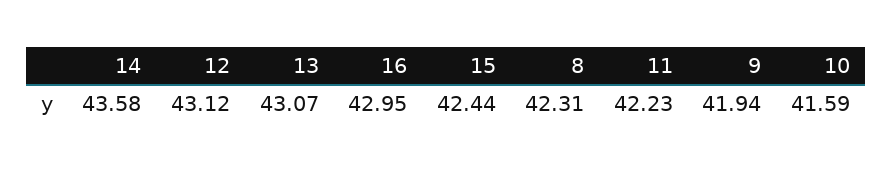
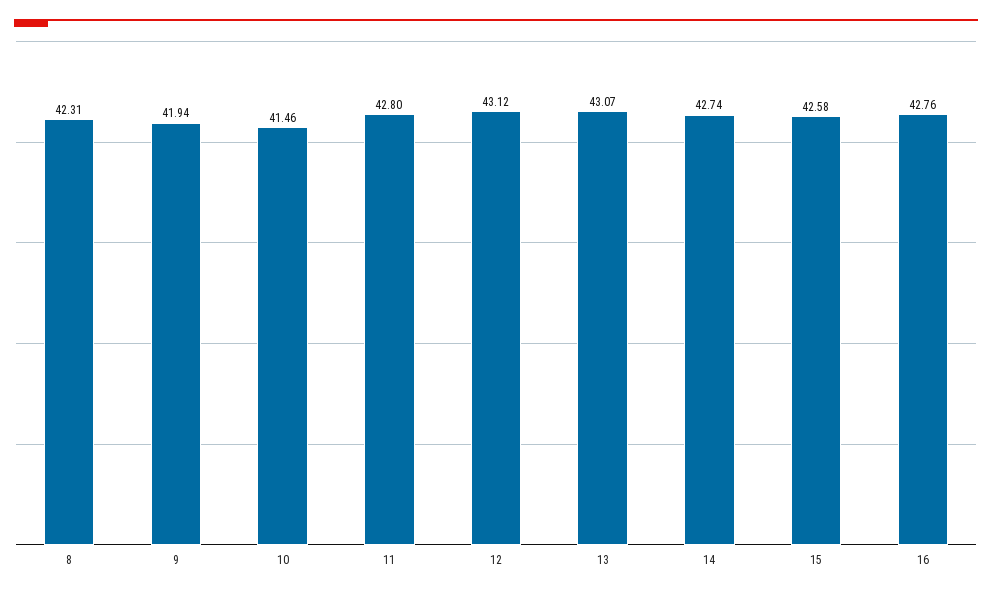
  {
-   "14": 43.58,
+   "14": 42.74,
    "12": 43.12,
    "13": 43.07,
-   "16": 42.95,
+   "16": 42.76,
-   "15": 42.44,
+   "15": 42.58,
    "8": 42.31,
-   "11": 42.23,
+   "11": 42.8,
    "9": 41.94,
-   "10": 41.59
+   "10": 41.46
  }

